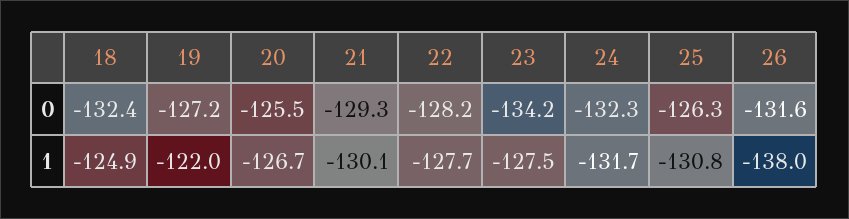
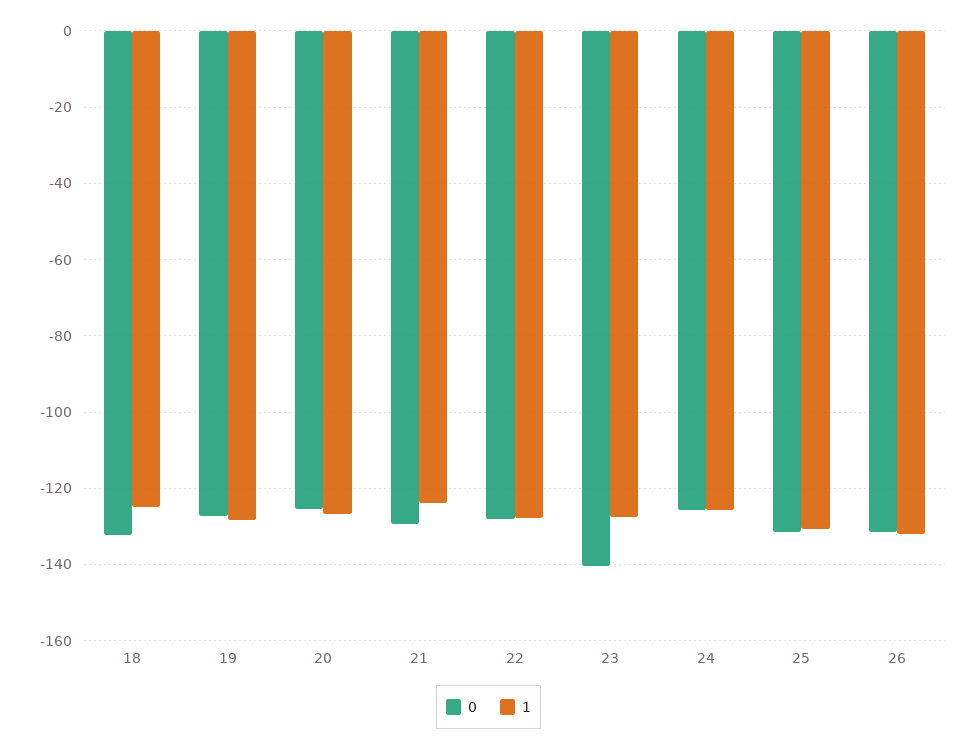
  {
    "0": {
      "18": -132.4,
      "19": -127.2,
      "20": -125.5,
      "21": -129.3,
      "22": -128.2,
-     "23": -134.2,
+     "23": -140,
-     "24": -132.3,
+     "24": -126,
-     "25": -126.3,
+     "25": -132,
      "26": -131.6
    },
    "1": {
      "18": -124.9,
-     "19": -122,
+     "19": -128,
      "20": -126.7,
-     "21": -130.1,
+     "21": -124,
      "22": -127.7,
      "23": -127.5,
-     "24": -131.7,
+     "24": -126,
      "25": -130.8,
-     "26": -138
+     "26": -132
    }
  }

